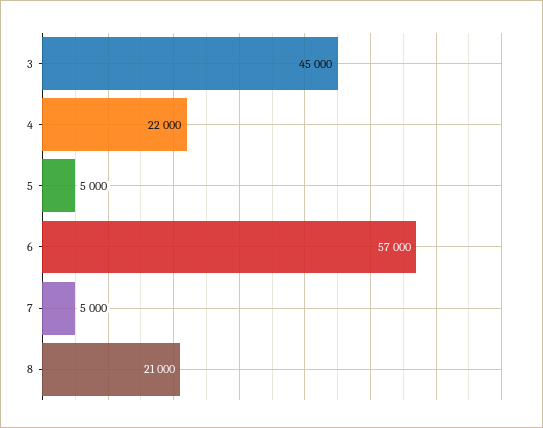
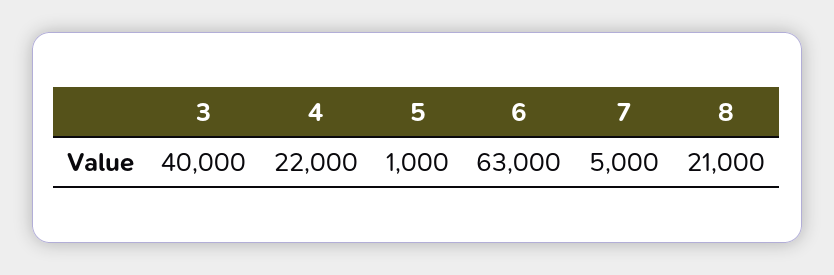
  {
-   "3": 45000,
+   "3": 40000,
    "4": 22000,
-   "5": 5000,
+   "5": 1000,
-   "6": 57000,
+   "6": 63000,
    "7": 5000,
    "8": 21000
  }

